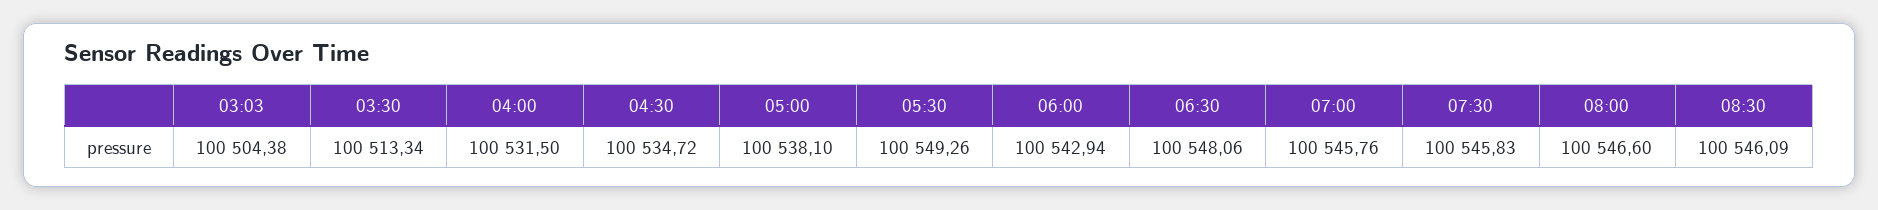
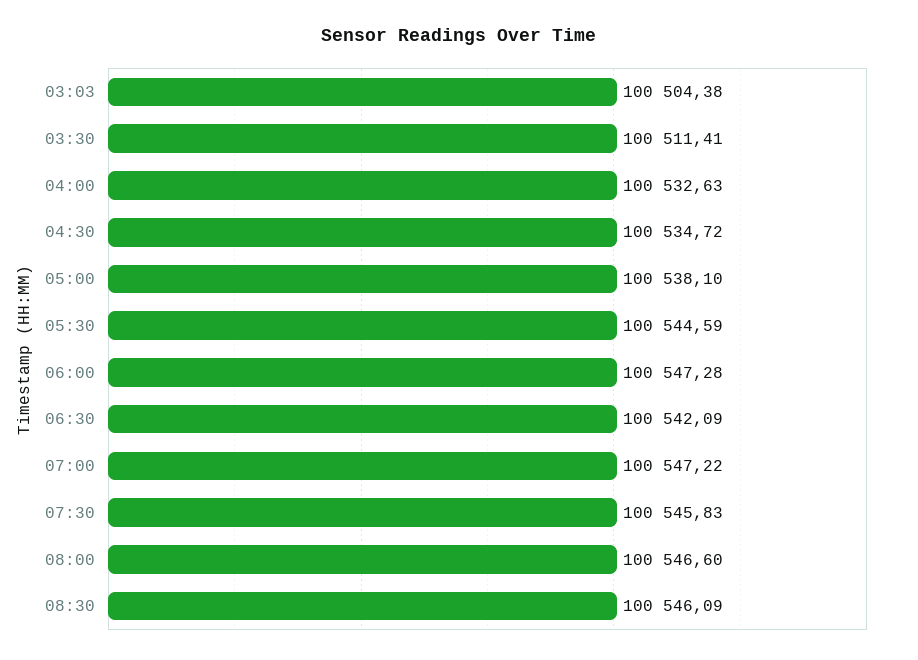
  {
    "03:03": 100504.38,
-   "03:30": 100513.34,
+   "03:30": 100511.41,
-   "04:00": 100531.5,
+   "04:00": 100532.63,
    "04:30": 100534.72,
    "05:00": 100538.1,
-   "05:30": 100549.26,
+   "05:30": 100544.59,
-   "06:00": 100542.94,
+   "06:00": 100547.28,
-   "06:30": 100548.06,
+   "06:30": 100542.09,
-   "07:00": 100545.76,
+   "07:00": 100547.22,
    "07:30": 100545.83,
    "08:00": 100546.6,
    "08:30": 100546.09
  }

